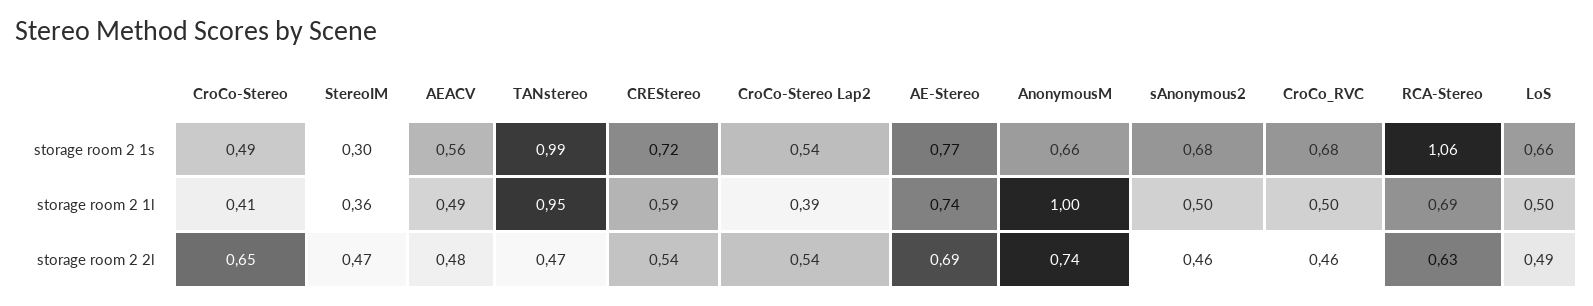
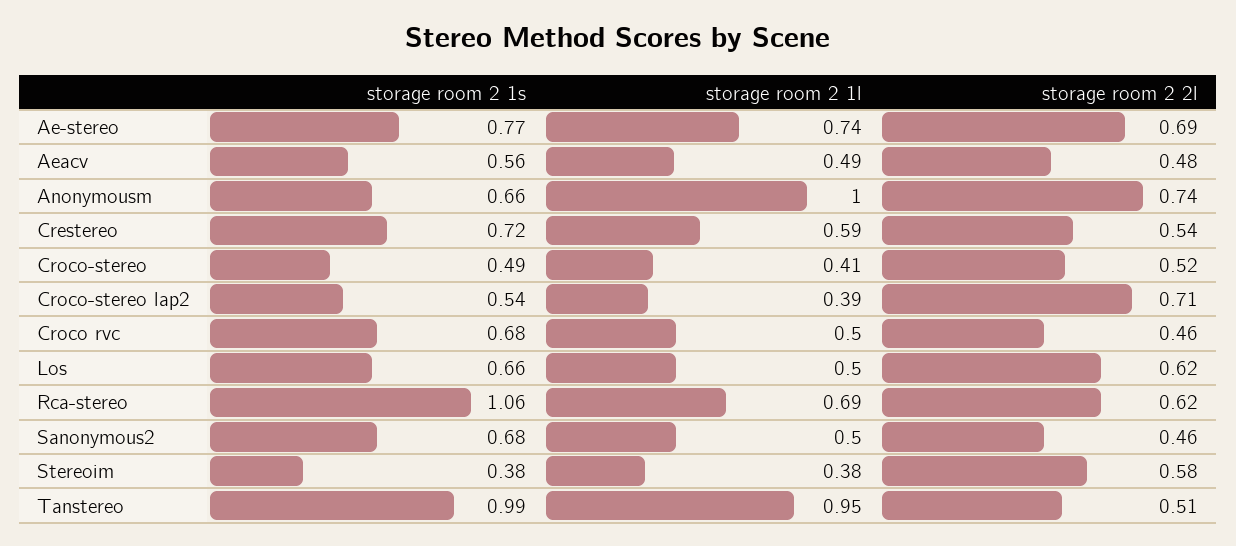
  {
    "CroCo-Stereo": {
      "storage room 2 1s": 0.49,
      "storage room 2 1l": 0.41,
-     "storage room 2 2l": 0.65
+     "storage room 2 2l": 0.52
    },
    "StereoIM": {
-     "storage room 2 1s": 0.3,
+     "storage room 2 1s": 0.38,
-     "storage room 2 1l": 0.36,
+     "storage room 2 1l": 0.38,
-     "storage room 2 2l": 0.47
+     "storage room 2 2l": 0.58
    },
    "AEACV": {
      "storage room 2 1s": 0.56,
      "storage room 2 1l": 0.49,
      "storage room 2 2l": 0.48
    },
    "TANstereo": {
      "storage room 2 1s": 0.99,
      "storage room 2 1l": 0.95,
-     "storage room 2 2l": 0.47
+     "storage room 2 2l": 0.51
    },
    "CREStereo": {
      "storage room 2 1s": 0.72,
      "storage room 2 1l": 0.59,
      "storage room 2 2l": 0.54
    },
    "CroCo-Stereo Lap2": {
      "storage room 2 1s": 0.54,
      "storage room 2 1l": 0.39,
-     "storage room 2 2l": 0.54
+     "storage room 2 2l": 0.71
    },
    "AE-Stereo": {
      "storage room 2 1s": 0.77,
      "storage room 2 1l": 0.74,
      "storage room 2 2l": 0.69
    },
    "AnonymousM": {
      "storage room 2 1s": 0.66,
      "storage room 2 1l": 1,
      "storage room 2 2l": 0.74
    },
    "sAnonymous2": {
      "storage room 2 1s": 0.68,
      "storage room 2 1l": 0.5,
      "storage room 2 2l": 0.46
    },
    "CroCo_RVC": {
      "storage room 2 1s": 0.68,
      "storage room 2 1l": 0.5,
      "storage room 2 2l": 0.46
    },
    "RCA-Stereo": {
      "storage room 2 1s": 1.06,
      "storage room 2 1l": 0.69,
-     "storage room 2 2l": 0.63
+     "storage room 2 2l": 0.62
    },
    "LoS": {
      "storage room 2 1s": 0.66,
      "storage room 2 1l": 0.5,
-     "storage room 2 2l": 0.49
+     "storage room 2 2l": 0.62
    }
  }

